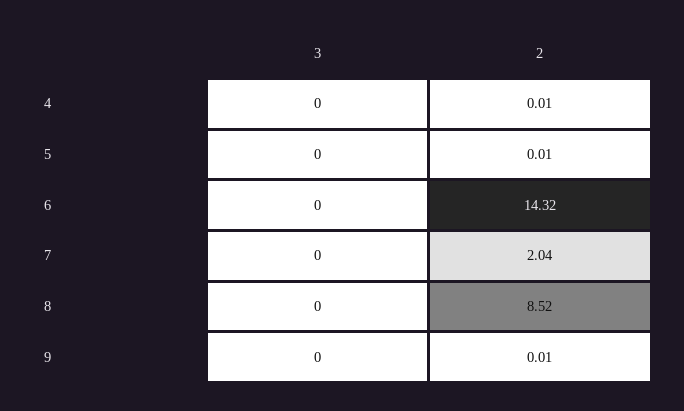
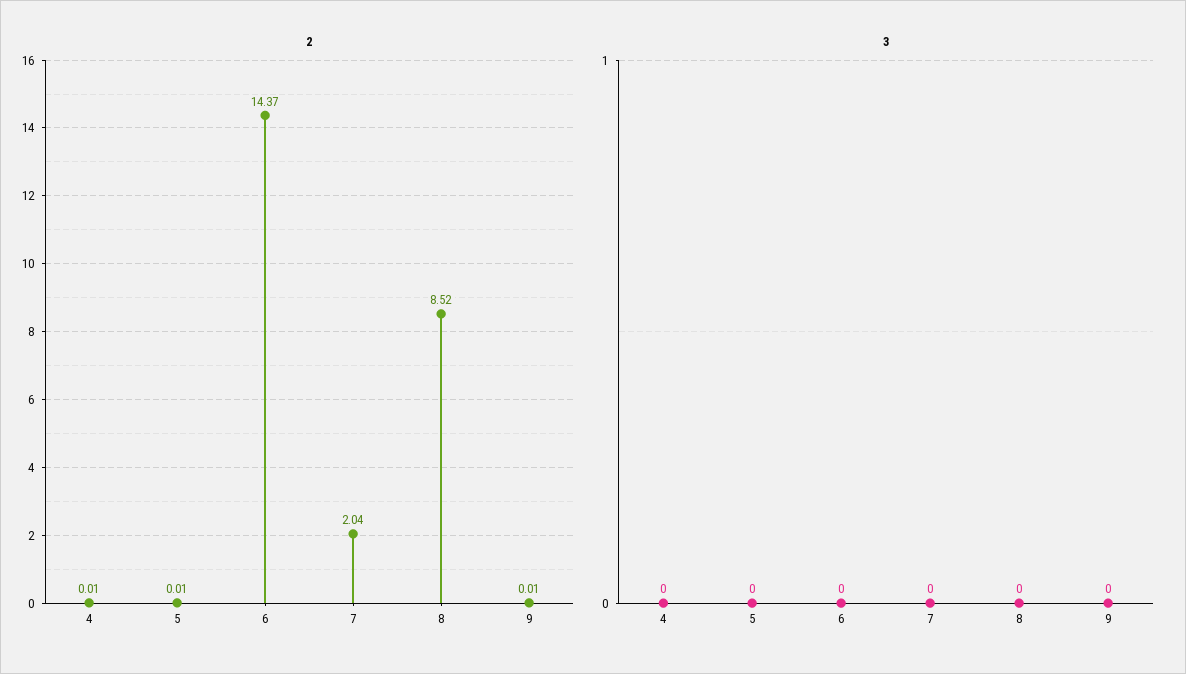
  {
    "3": {
      "4": 0,
      "5": 0,
      "6": 0,
      "7": 0,
      "8": 0,
      "9": 0
    },
    "2": {
      "4": 0.01,
      "5": 0.01,
-     "6": 14.32,
+     "6": 14.37,
      "7": 2.04,
      "8": 8.52,
      "9": 0.01
    }
  }

